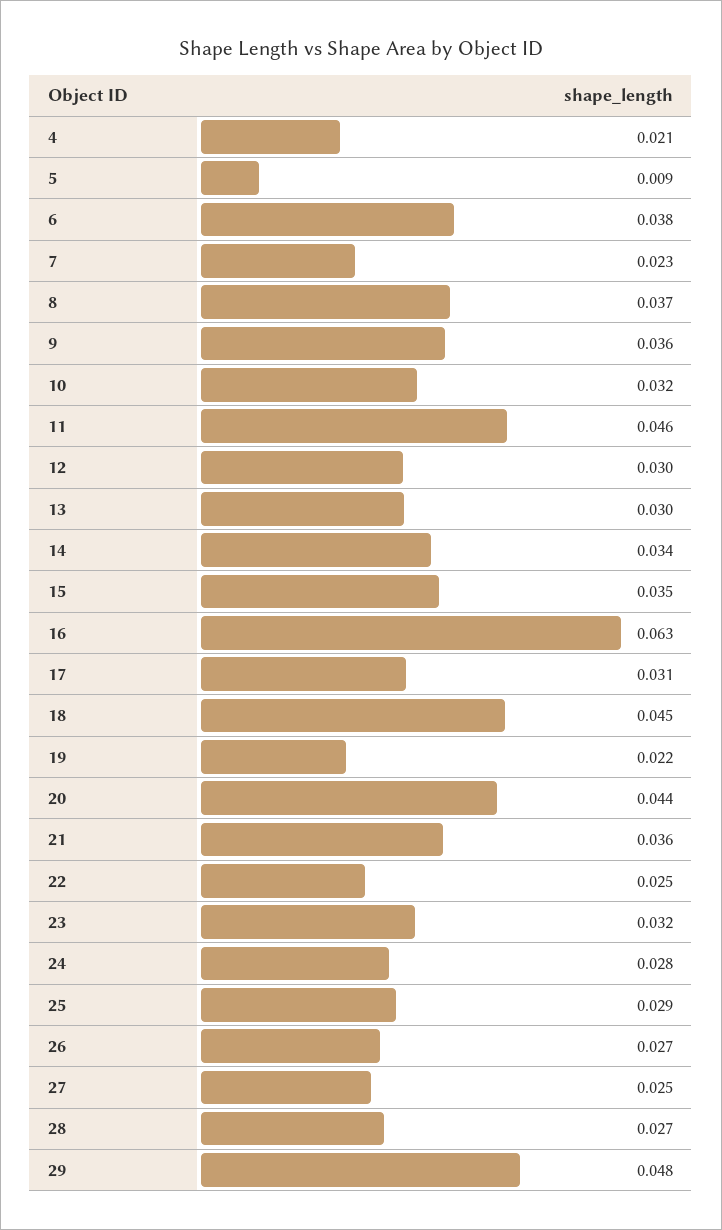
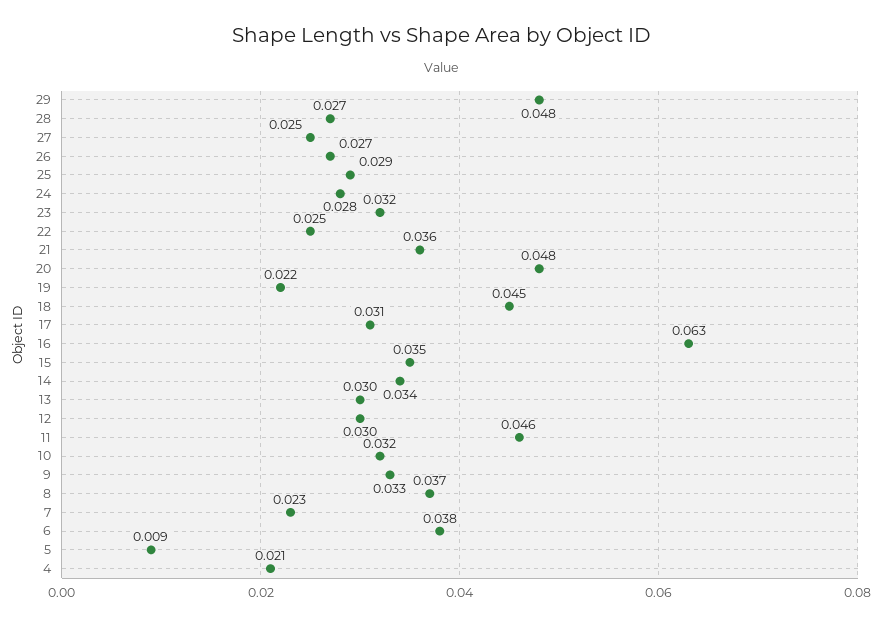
  {
    "4": 0.021,
    "5": 0.009,
    "6": 0.038,
    "7": 0.023,
    "8": 0.037,
-   "9": 0.036,
+   "9": 0.033,
    "10": 0.032,
    "11": 0.046,
    "12": 0.03,
    "13": 0.03,
    "14": 0.034,
    "15": 0.035,
    "16": 0.063,
    "17": 0.031,
    "18": 0.045,
    "19": 0.022,
-   "20": 0.044,
+   "20": 0.048,
    "21": 0.036,
    "22": 0.025,
    "23": 0.032,
    "24": 0.028,
    "25": 0.029,
    "26": 0.027,
    "27": 0.025,
    "28": 0.027,
    "29": 0.048
  }

